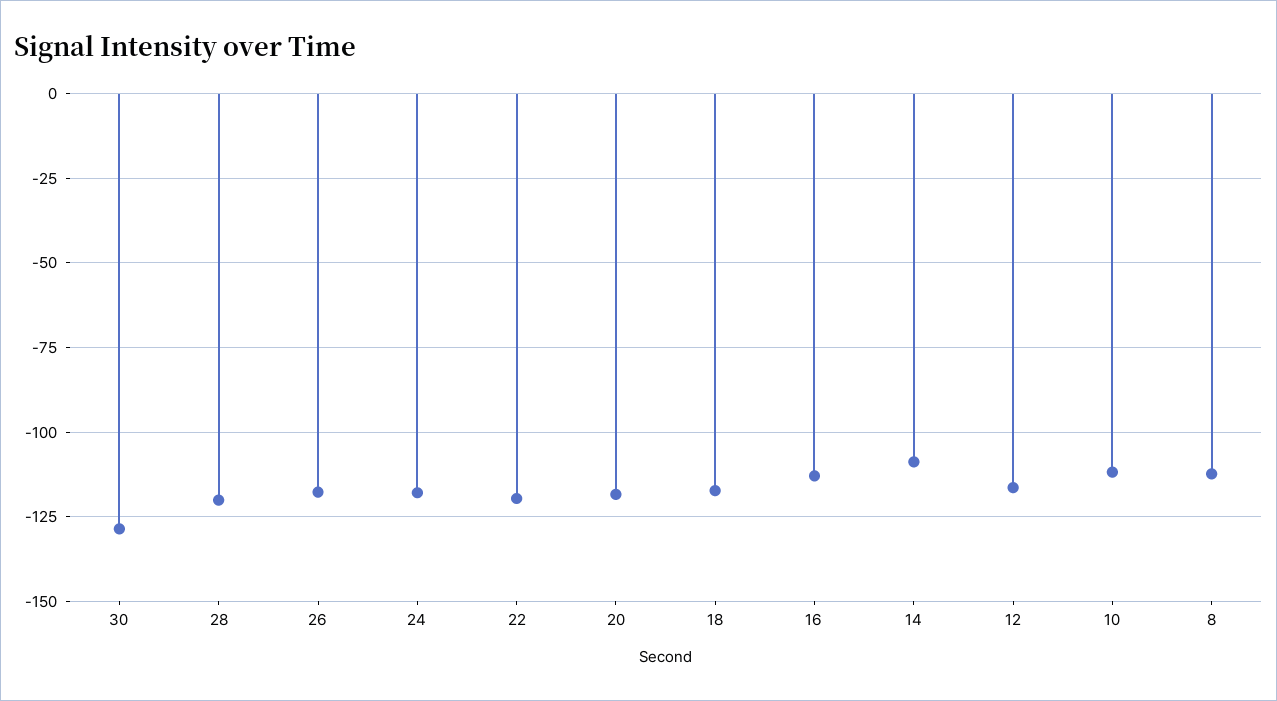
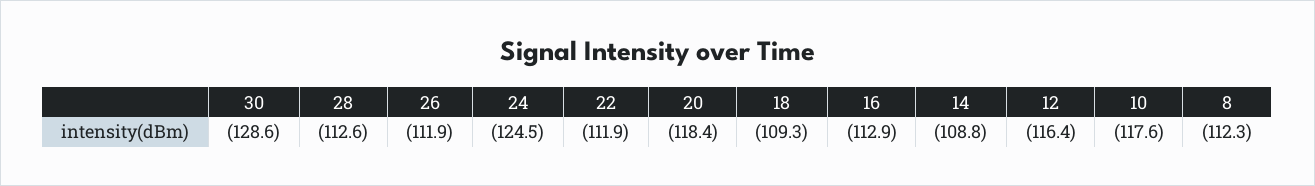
  {
    "30": -128.6,
-   "28": -120,
+   "28": -112.6,
-   "26": -117.5,
+   "26": -111.9,
-   "24": -117.5,
+   "24": -124.5,
-   "22": -120,
+   "22": -111.9,
    "20": -118.4,
-   "18": -117.5,
+   "18": -109.3,
    "16": -112.9,
    "14": -108.8,
    "12": -116.4,
-   "10": -112.5,
+   "10": -117.6,
    "8": -112.3
  }

